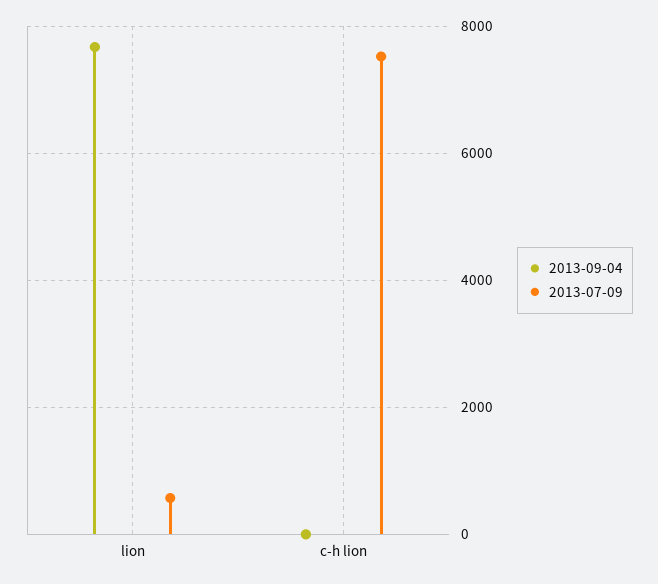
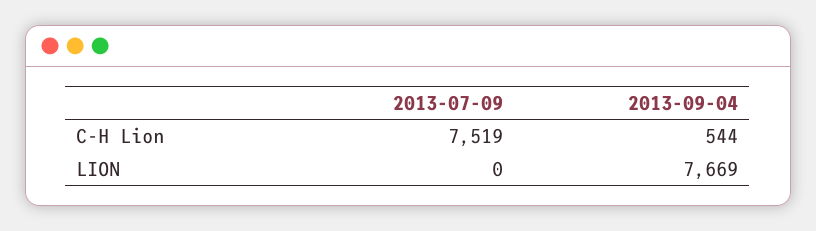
  {
    "2013-09-04": {
      "lion": 7669,
-     "c-h lion": 0
+     "c-h lion": 544
    },
    "2013-07-09": {
-     "lion": 600,
+     "lion": 0,
      "c-h lion": 7519
    }
  }

